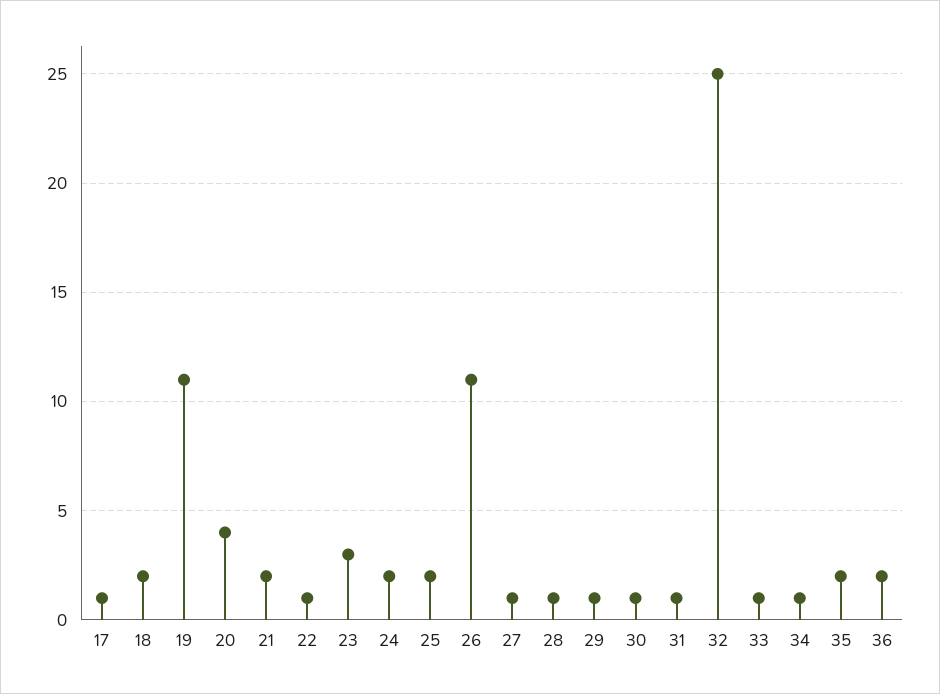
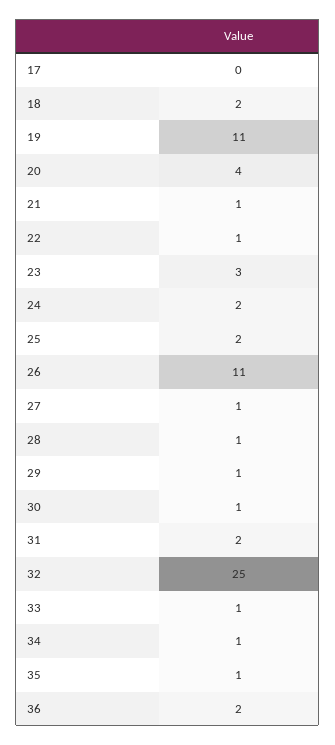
  {
-   "17": 1,
+   "17": 0,
    "18": 2,
    "19": 11,
    "20": 4,
-   "21": 2,
+   "21": 1,
    "22": 1,
    "23": 3,
    "24": 2,
    "25": 2,
    "26": 11,
    "27": 1,
    "28": 1,
    "29": 1,
    "30": 1,
-   "31": 1,
+   "31": 2,
    "32": 25,
    "33": 1,
    "34": 1,
-   "35": 2,
+   "35": 1,
    "36": 2
  }

